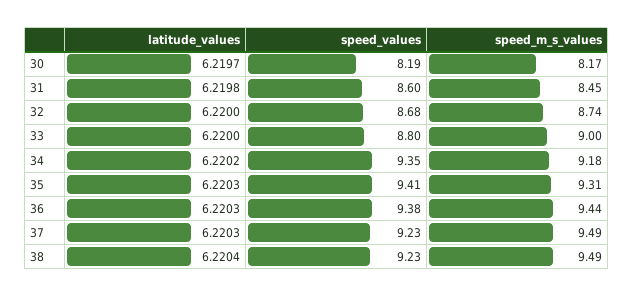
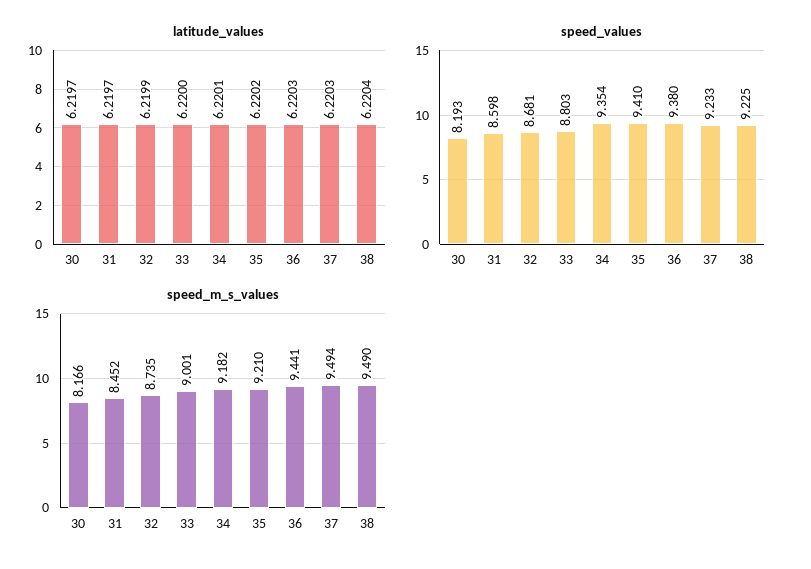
  {
    "latitude_values": {
      "30": 6.2197,
-     "31": 6.2198,
+     "31": 6.2197,
-     "32": 6.22,
+     "32": 6.2199,
      "33": 6.22,
-     "34": 6.2202,
+     "34": 6.2201,
-     "35": 6.2203,
+     "35": 6.2202,
      "36": 6.2203,
      "37": 6.2203,
      "38": 6.2204
    },
    "speed_values": {
      "30": 8.193,
      "31": 8.598,
      "32": 8.681,
      "33": 8.803,
      "34": 9.354,
      "35": 9.41,
      "36": 9.38,
      "37": 9.233,
      "38": 9.225
    },
    "speed_m_s_values": {
      "30": 8.166,
      "31": 8.452,
      "32": 8.735,
      "33": 9.001,
      "34": 9.182,
-     "35": 9.31,
+     "35": 9.21,
      "36": 9.441,
      "37": 9.494,
      "38": 9.49
    }
  }

